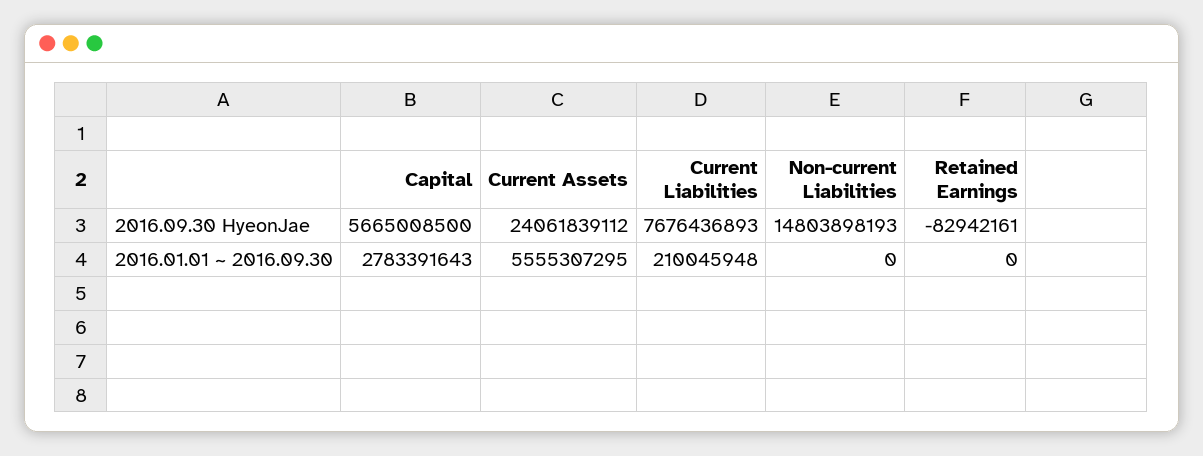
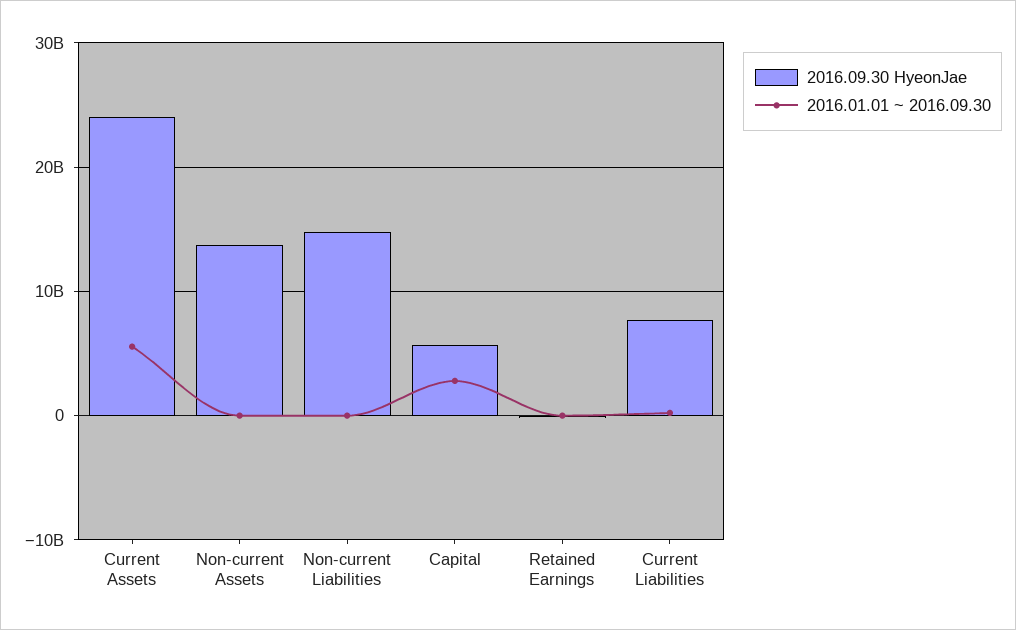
  {
    "2016.09.30 HyeonJae": {
      "Capital": 5665008500,
      "Current Assets": 24061839112,
      "Current Liabilities": 7676436893,
      "Non-current Liabilities": 14803898193,
-     "Retained Earnings": -82942161
+     "Retained Earnings": -82942161,
+     "Non-current Assets": 14000000000
    },
    "2016.01.01 ~ 2016.09.30": {
      "Capital": 2783391643,
      "Current Assets": 5555307295,
      "Current Liabilities": 210045948,
      "Non-current Liabilities": 0,
-     "Retained Earnings": 0
+     "Retained Earnings": 0,
+     "Non-current Assets": 0
    }
  }

